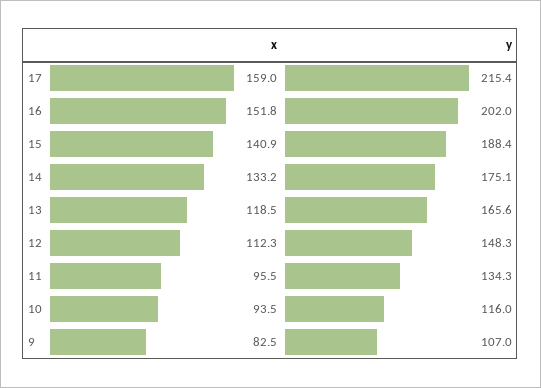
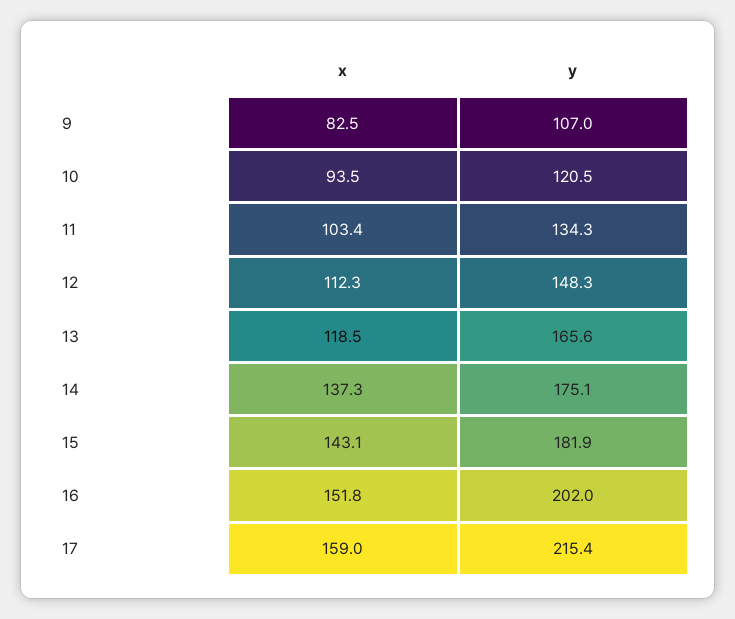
  {
    "x": {
      "17": 159,
      "16": 151.8,
-     "15": 140.9,
+     "15": 143.1,
-     "14": 133.2,
+     "14": 137.3,
      "13": 118.5,
      "12": 112.3,
-     "11": 95.5,
+     "11": 103.4,
      "10": 93.5,
      "9": 82.5
    },
    "y": {
      "17": 215.4,
      "16": 202,
-     "15": 188.4,
+     "15": 181.9,
      "14": 175.1,
      "13": 165.6,
      "12": 148.3,
      "11": 134.3,
-     "10": 116,
+     "10": 120.5,
      "9": 107
    }
  }

